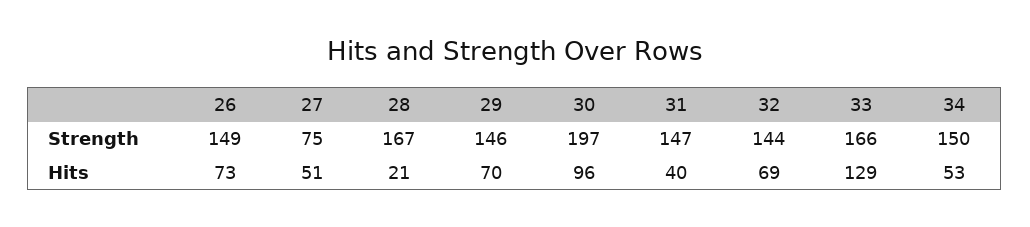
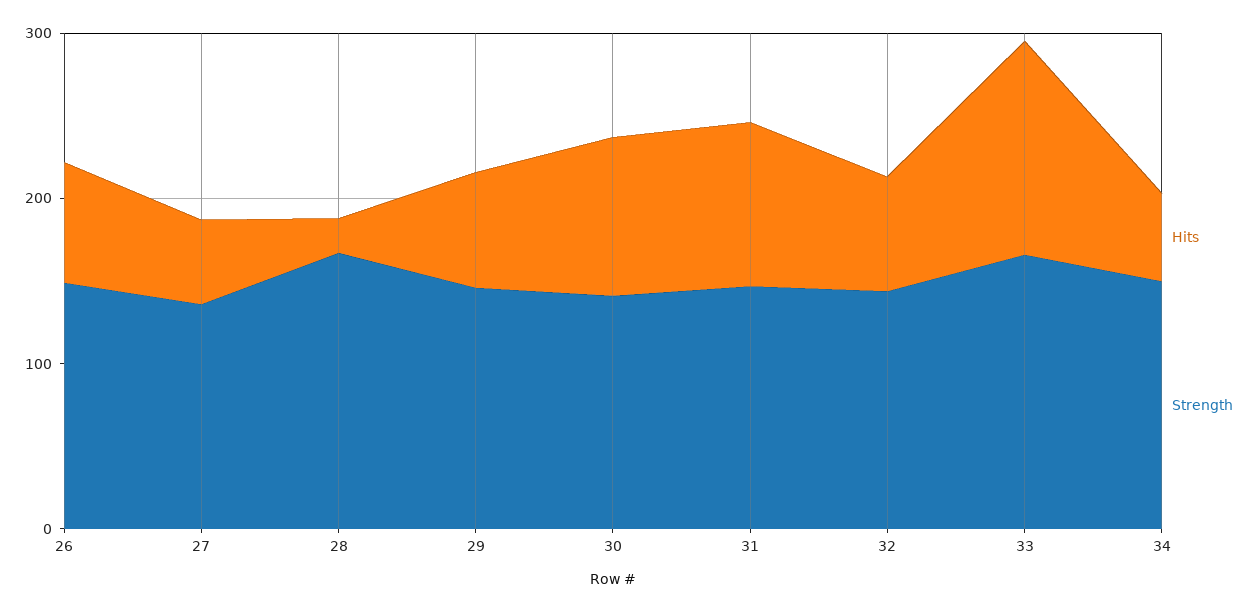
  {
    "Strength": {
      "26": 149,
-     "27": 75,
+     "27": 140,
      "28": 167,
      "29": 146,
-     "30": 197,
+     "30": 140,
      "31": 147,
      "32": 144,
      "33": 166,
      "34": 150
    },
    "Hits": {
      "26": 73,
      "27": 51,
      "28": 21,
      "29": 70,
      "30": 96,
-     "31": 40,
+     "31": 100,
      "32": 69,
      "33": 129,
      "34": 53
    }
  }

